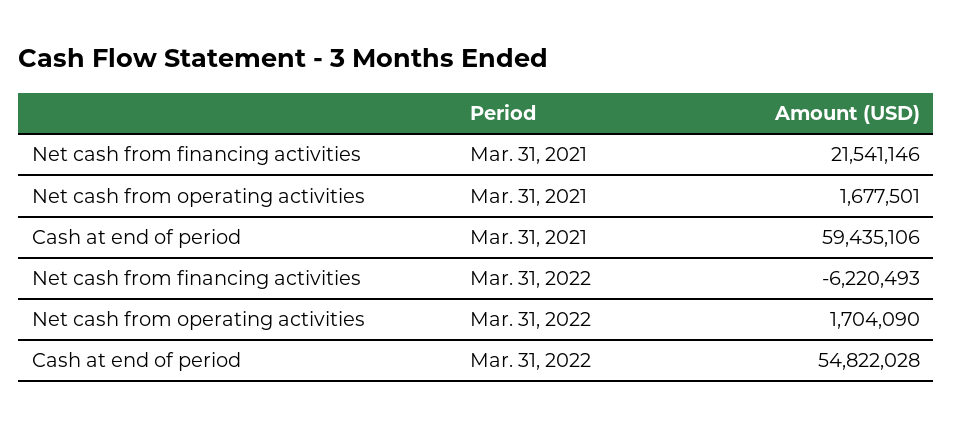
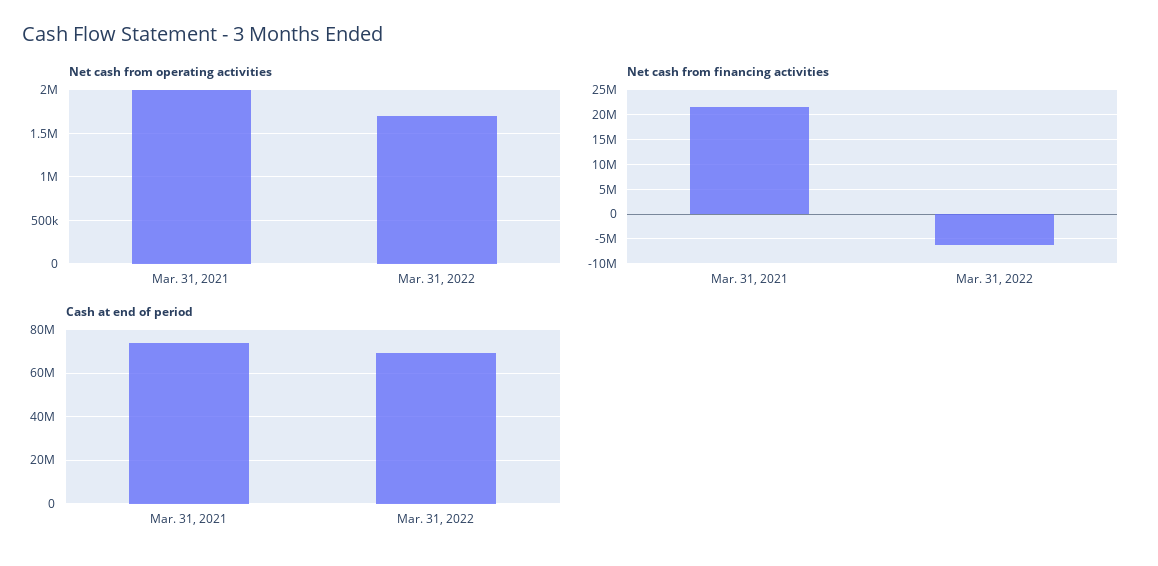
  {
    "Net cash from financing activities": {
      "Mar. 31, 2021": 21541146,
      "Mar. 31, 2022": -6220493
    },
    "Net cash from operating activities": {
-     "Mar. 31, 2021": 1677501,
+     "Mar. 31, 2021": 2000000,
      "Mar. 31, 2022": 1704090
    },
    "Cash at end of period": {
-     "Mar. 31, 2021": 59435106,
+     "Mar. 31, 2021": 75000000,
-     "Mar. 31, 2022": 54822028
+     "Mar. 31, 2022": 70000000
    }
  }

